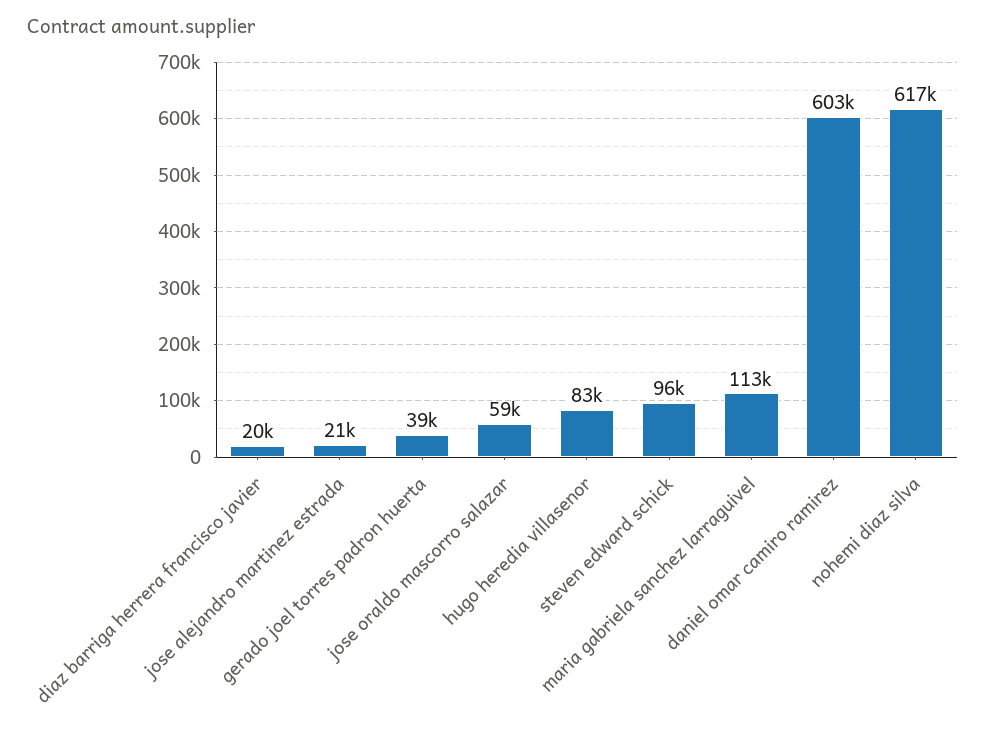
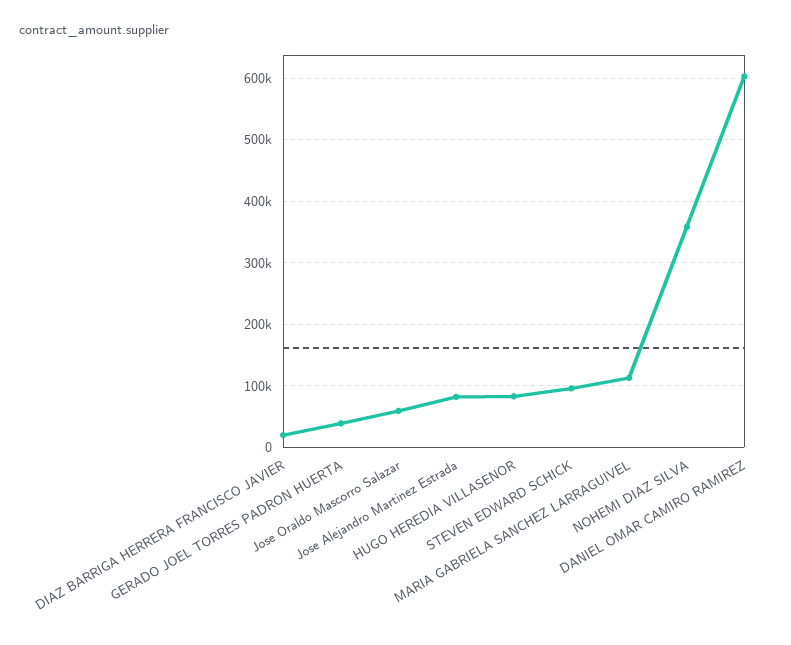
  {
    "diaz barriga herrera francisco javier": 20000,
-   "jose alejandro martinez estrada": 21000,
+   "jose alejandro martinez estrada": 80000,
    "gerado joel torres padron huerta": 39000,
    "jose oraldo mascorro salazar": 59000,
    "hugo heredia villasenor": 83000,
    "steven edward schick": 96000,
    "maria gabriela sanchez larraguivel": 113000,
    "daniel omar camiro ramirez": 603000,
-   "nohemi diaz silva": 617000
+   "nohemi diaz silva": 360000
  }

